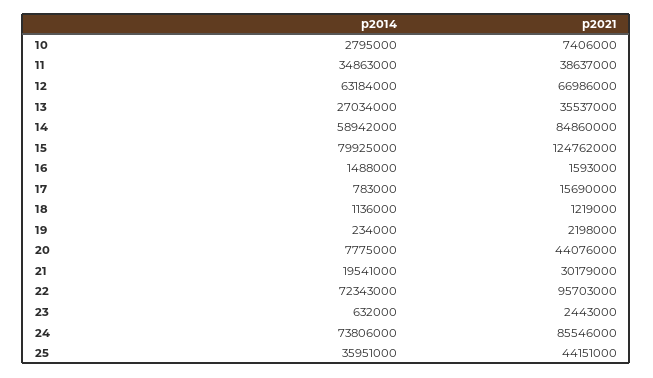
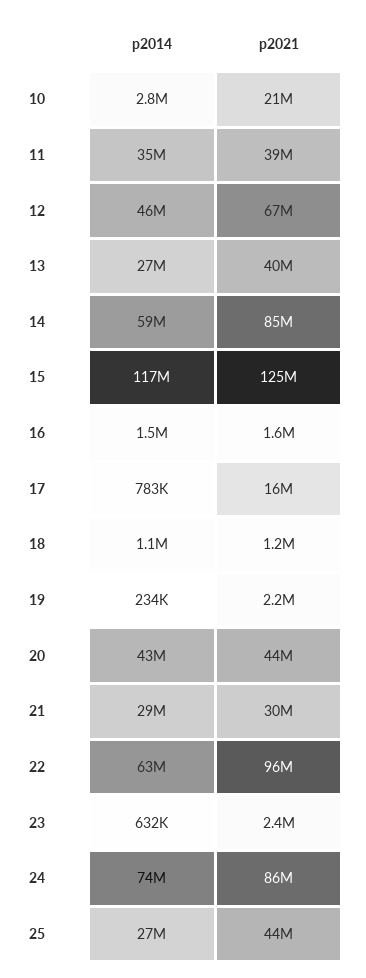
  {
    "p2014": {
      "10": 2795000,
      "11": 34863000,
-     "12": 63184000,
+     "12": 46000000,
      "13": 27034000,
      "14": 58942000,
-     "15": 79925000,
+     "15": 117000000,
      "16": 1488000,
      "17": 783000,
      "18": 1136000,
      "19": 234000,
-     "20": 7775000,
+     "20": 43000000,
-     "21": 19541000,
+     "21": 29000000,
-     "22": 72343000,
+     "22": 63000000,
      "23": 632000,
      "24": 73806000,
-     "25": 35951000
+     "25": 27000000
    },
    "p2021": {
-     "10": 7406000,
+     "10": 21000000,
      "11": 38637000,
      "12": 66986000,
-     "13": 35537000,
+     "13": 40000000,
      "14": 84860000,
      "15": 124762000,
      "16": 1593000,
      "17": 15690000,
      "18": 1219000,
      "19": 2198000,
      "20": 44076000,
      "21": 30179000,
      "22": 95703000,
      "23": 2443000,
      "24": 85546000,
      "25": 44151000
    }
  }

